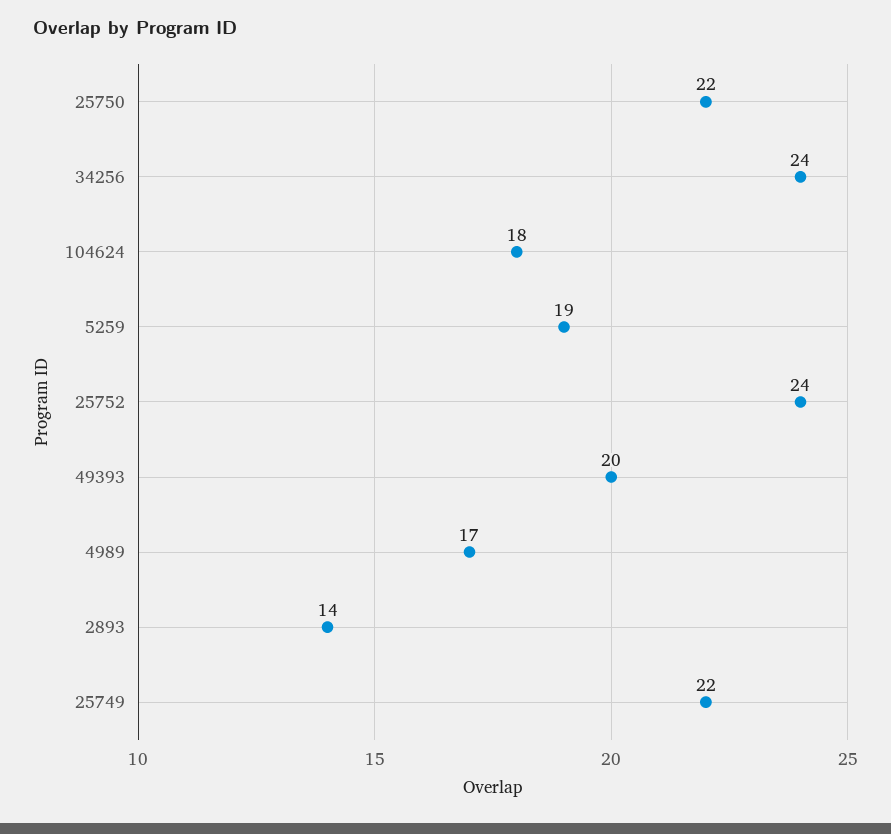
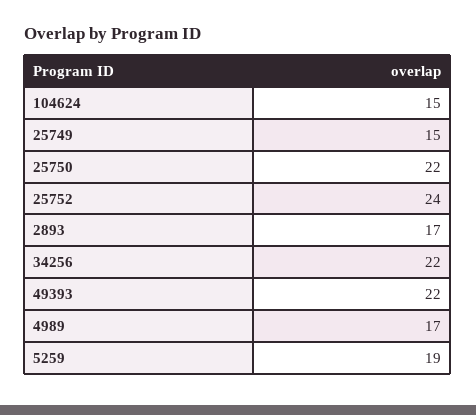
  {
    "25750": 22,
-   "34256": 24,
+   "34256": 22,
-   "104624": 18,
+   "104624": 15,
    "5259": 19,
    "25752": 24,
-   "49393": 20,
+   "49393": 22,
    "4989": 17,
-   "2893": 14,
+   "2893": 17,
-   "25749": 22
+   "25749": 15
  }

